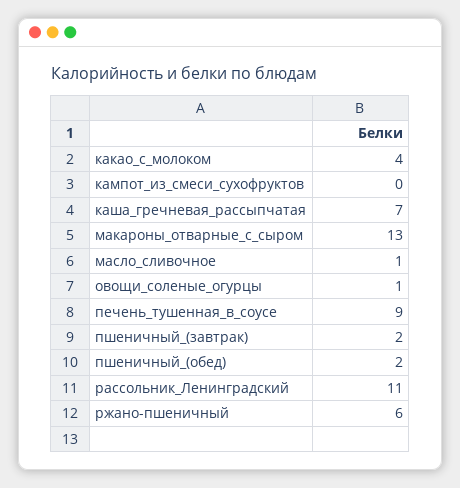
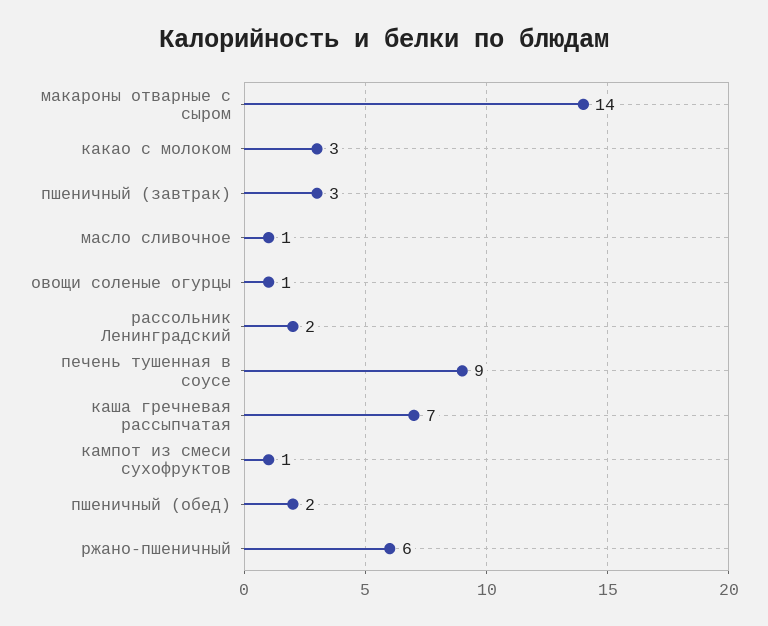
  {
-   "какао_с_молоком": 4,
+   "какао_с_молоком": 3,
-   "кампот_из_смеси_сухофруктов": 0,
+   "кампот_из_смеси_сухофруктов": 1,
    "каша_гречневая_рассыпчатая": 7,
-   "макароны_отварные_с_сыром": 13,
+   "макароны_отварные_с_сыром": 14,
    "масло_сливочное": 1,
    "овощи_соленые_огурцы": 1,
    "печень_тушенная_в_соусе": 9,
-   "пшеничный_(завтрак)": 2,
+   "пшеничный_(завтрак)": 3,
    "пшеничный_(обед)": 2,
-   "рассольник_Ленинградский": 11,
+   "рассольник_Ленинградский": 2,
    "ржано-пшеничный": 6
  }

